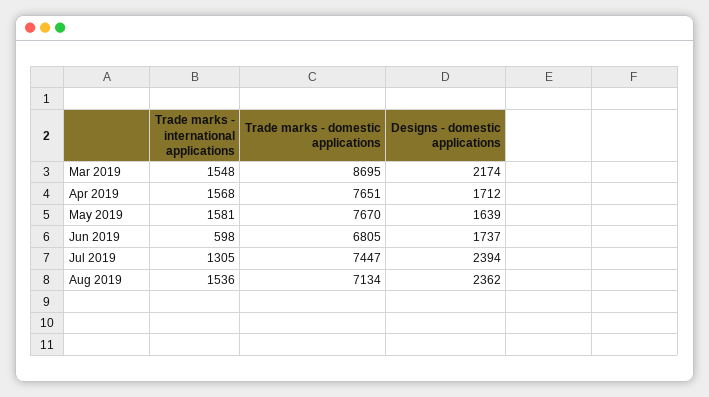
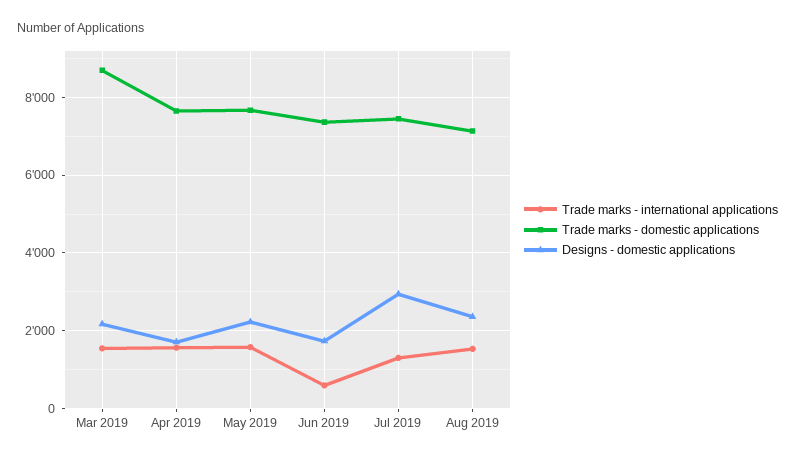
  {
    "Trade marks - international applications": {
      "Mar 2019": 1548,
      "Apr 2019": 1568,
      "May 2019": 1581,
      "Jun 2019": 598,
      "Jul 2019": 1305,
      "Aug 2019": 1536
    },
    "Trade marks - domestic applications": {
      "Mar 2019": 8695,
      "Apr 2019": 7651,
      "May 2019": 7670,
-     "Jun 2019": 6805,
+     "Jun 2019": 7400,
      "Jul 2019": 7447,
      "Aug 2019": 7134
    },
    "Designs - domestic applications": {
      "Mar 2019": 2174,
      "Apr 2019": 1712,
-     "May 2019": 1639,
+     "May 2019": 2200,
      "Jun 2019": 1737,
-     "Jul 2019": 2394,
+     "Jul 2019": 3000,
      "Aug 2019": 2362
    }
  }

